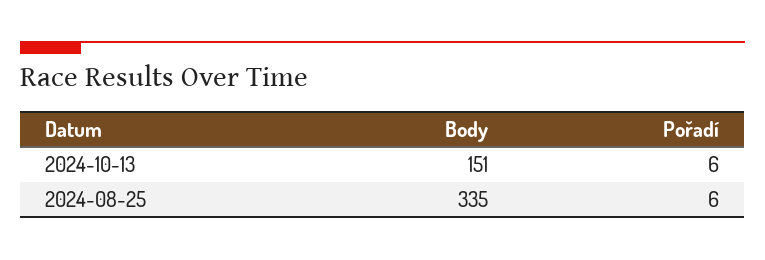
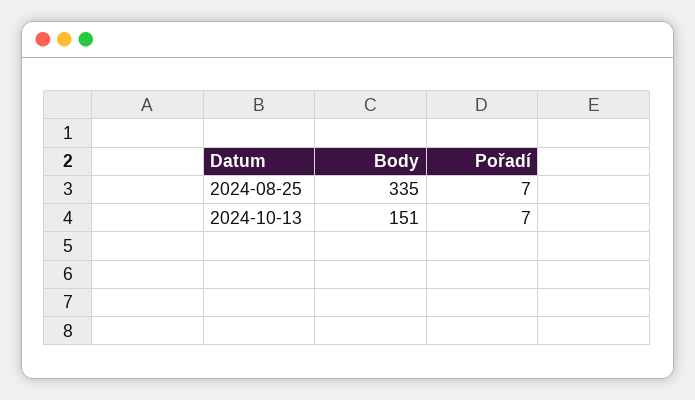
  {
    "Body": {
      "2024-10-13": 151,
      "2024-08-25": 335
    },
    "Pořadí": {
-     "2024-10-13": 6,
+     "2024-10-13": 7,
-     "2024-08-25": 6
+     "2024-08-25": 7
    }
  }

